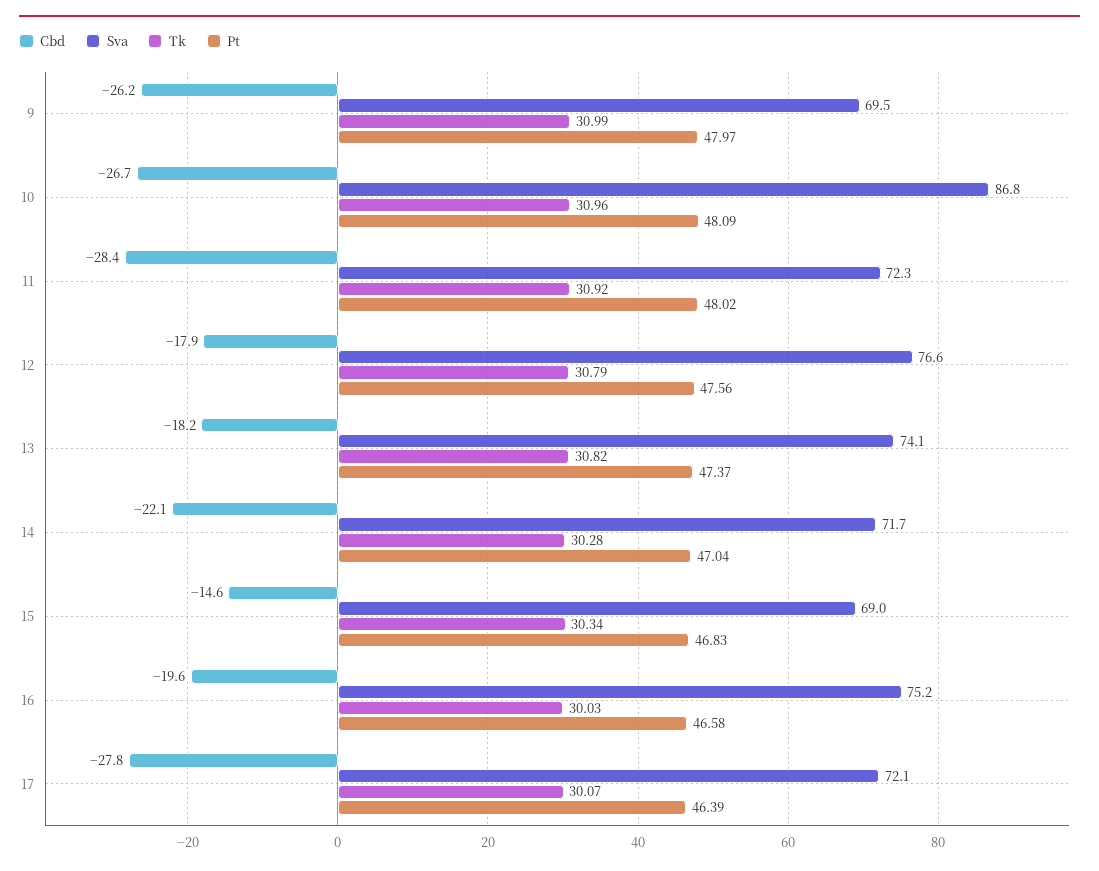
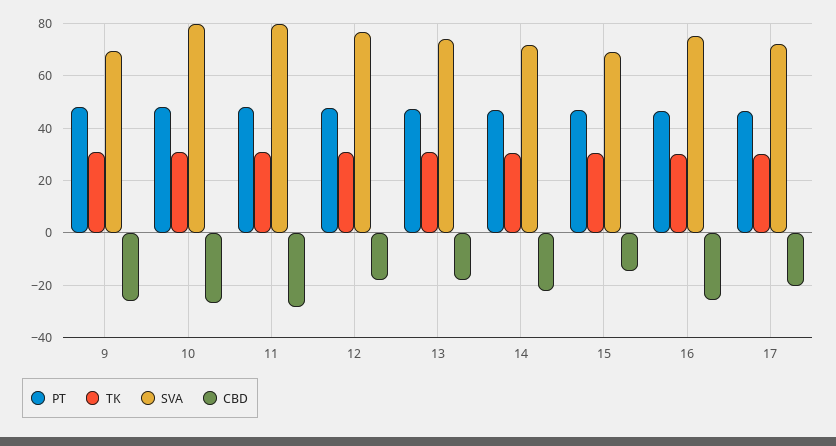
  {
    "Cbd": {
      "9": -26.2,
      "10": -26.7,
      "11": -28.4,
      "12": -17.9,
      "13": -18.2,
      "14": -22.1,
      "15": -14.6,
-     "16": -19.6,
+     "16": -25,
-     "17": -27.8
+     "17": -20
    },
    "Sva": {
      "9": 69.5,
-     "10": 86.8,
+     "10": 80,
-     "11": 72.3,
+     "11": 80,
      "12": 76.6,
      "13": 74.1,
      "14": 71.7,
      "15": 69,
      "16": 75.2,
      "17": 72.1
    },
    "Tk": {
      "9": 30.99,
      "10": 30.96,
      "11": 30.92,
      "12": 30.79,
      "13": 30.82,
      "14": 30.28,
      "15": 30.34,
      "16": 30.03,
      "17": 30.07
    },
    "Pt": {
      "9": 47.97,
      "10": 48.09,
      "11": 48.02,
      "12": 47.56,
      "13": 47.37,
      "14": 47.04,
      "15": 46.83,
      "16": 46.58,
      "17": 46.39
    }
  }

